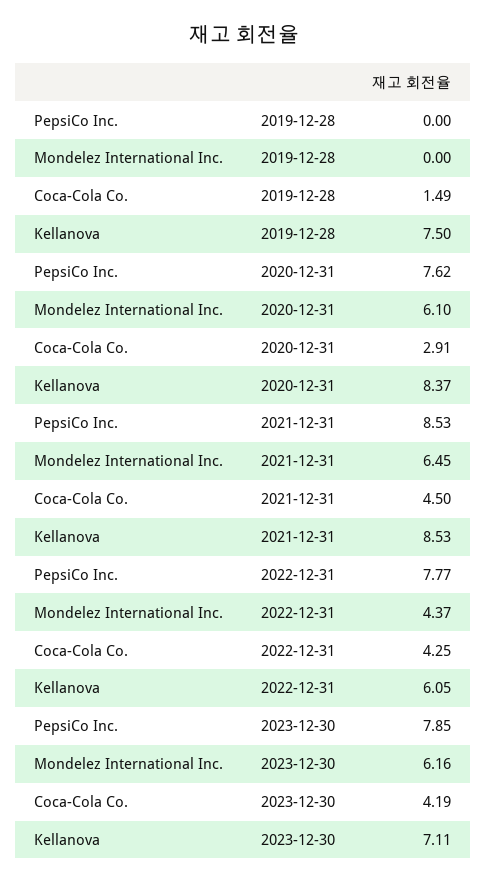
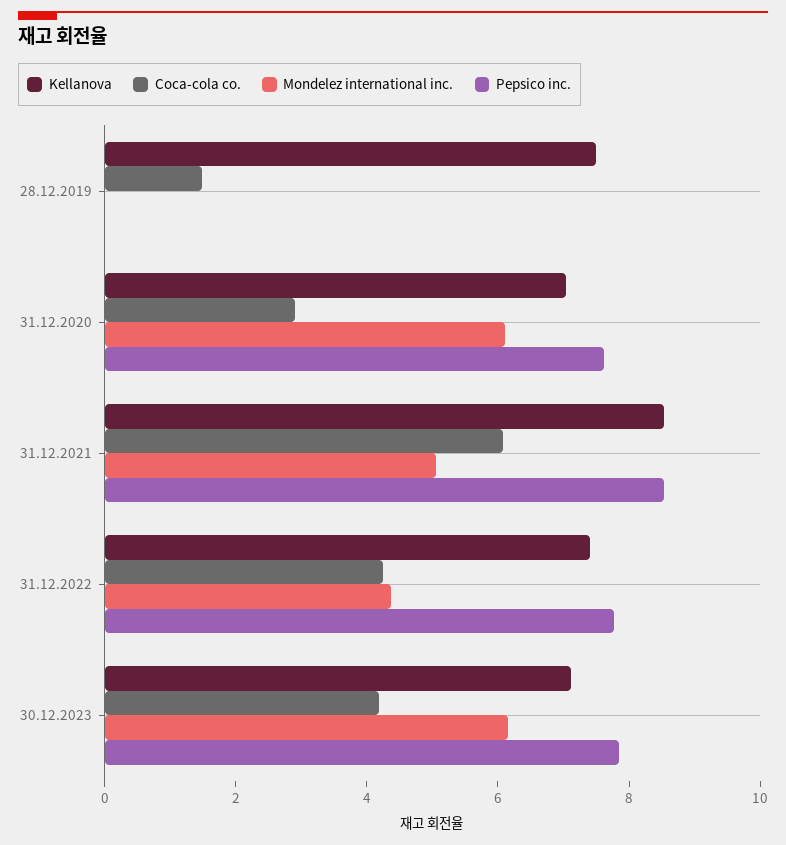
  {
    "PepsiCo Inc.": {
      "2019-12-28": 0,
      "2020-12-31": 7.62,
      "2021-12-31": 8.53,
      "2022-12-31": 7.77,
      "2023-12-30": 7.85
    },
    "Mondelez International Inc.": {
      "2019-12-28": 0,
      "2020-12-31": 6.1,
-     "2021-12-31": 6.45,
+     "2021-12-31": 5,
      "2022-12-31": 4.37,
      "2023-12-30": 6.16
    },
    "Coca-Cola Co.": {
      "2019-12-28": 1.49,
      "2020-12-31": 2.91,
-     "2021-12-31": 4.5,
+     "2021-12-31": 6,
      "2022-12-31": 4.25,
      "2023-12-30": 4.19
    },
    "Kellanova": {
      "2019-12-28": 7.5,
-     "2020-12-31": 8.37,
+     "2020-12-31": 7,
      "2021-12-31": 8.53,
-     "2022-12-31": 6.05,
+     "2022-12-31": 7.5,
      "2023-12-30": 7.11
    }
  }

